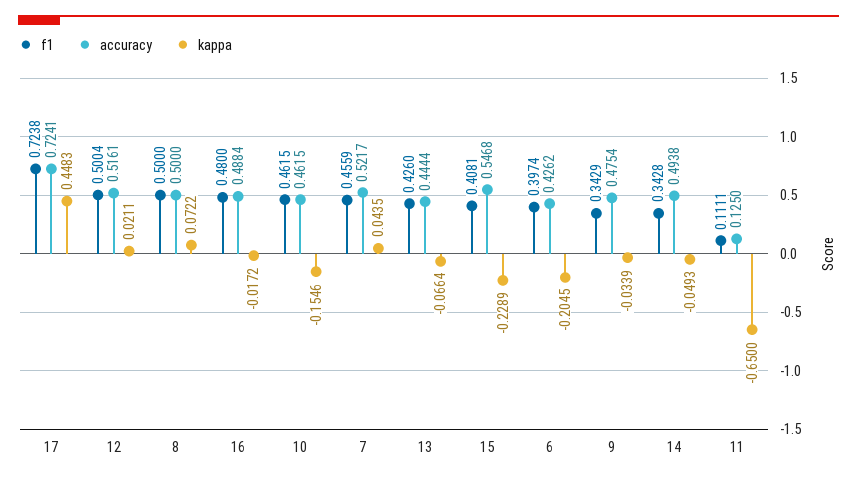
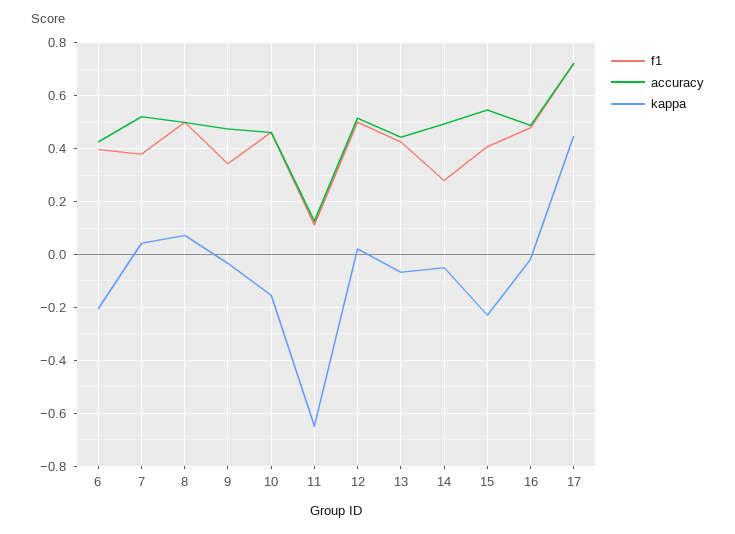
  {
    "f1": {
      "17": 0.7238,
      "12": 0.5004,
      "8": 0.5,
      "16": 0.48,
      "10": 0.4615,
-     "7": 0.4559,
+     "7": 0.375,
      "13": 0.426,
      "15": 0.4081,
      "6": 0.3974,
      "9": 0.3429,
-     "14": 0.3428,
+     "14": 0.275,
      "11": 0.1111
    },
    "accuracy": {
      "17": 0.7241,
      "12": 0.5161,
      "8": 0.5,
      "16": 0.4884,
      "10": 0.4615,
      "7": 0.5217,
      "13": 0.4444,
      "15": 0.5468,
      "6": 0.4262,
      "9": 0.4754,
      "14": 0.4938,
      "11": 0.125
    },
    "kappa": {
      "17": 0.4483,
      "12": 0.0211,
      "8": 0.0722,
      "16": -0.0172,
      "10": -0.1546,
      "7": 0.0435,
      "13": -0.0664,
      "15": -0.2289,
      "6": -0.2045,
      "9": -0.0339,
      "14": -0.0493,
      "11": -0.65
    }
  }

